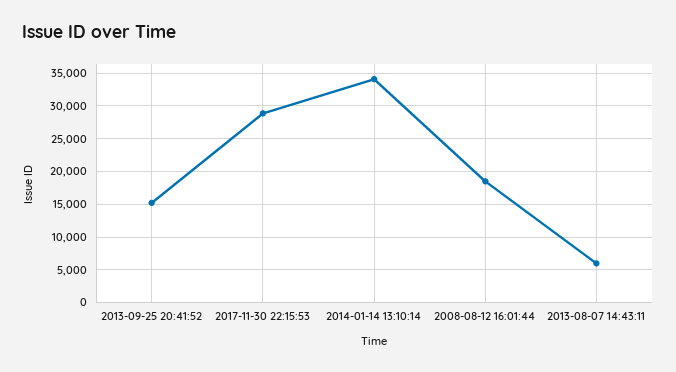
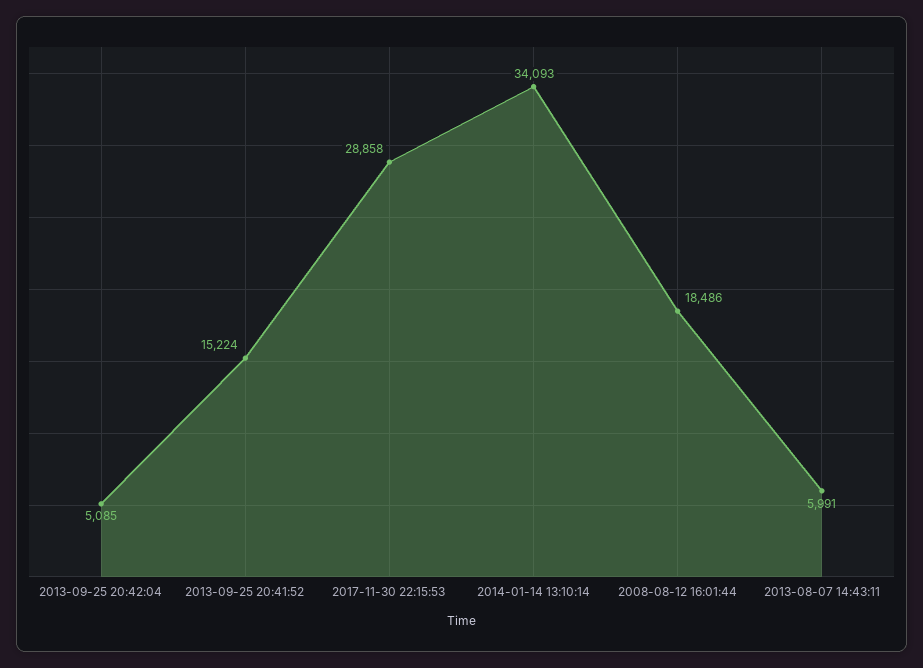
  {
    "2013-09-25 20:41:52": 15224,
    "2017-11-30 22:15:53": 28858,
    "2014-01-14 13:10:14": 34093,
    "2008-08-12 16:01:44": 18486,
-   "2013-08-07 14:43:11": 5991
+   "2013-08-07 14:43:11": 5991,
+   "2013-09-25 20:42:04": 5085
  }

